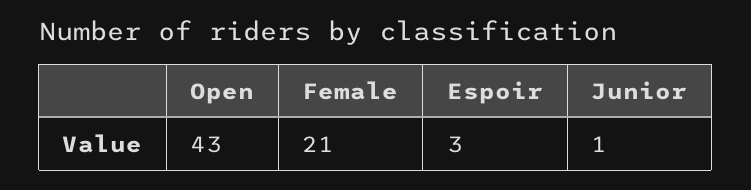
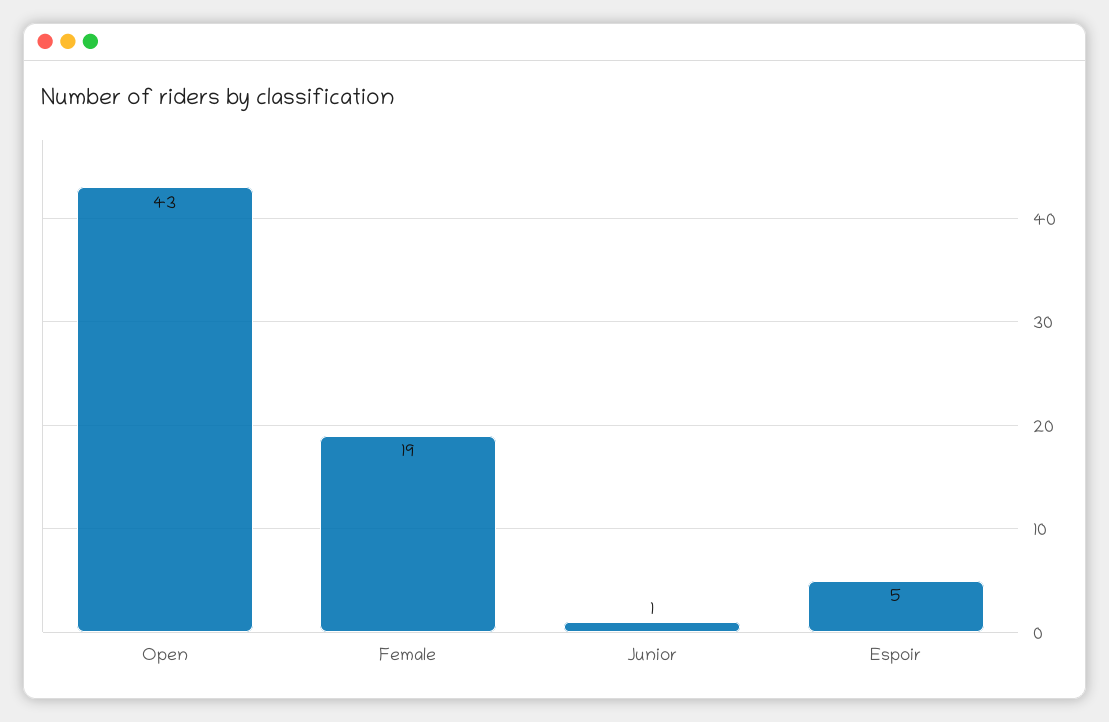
  {
    "Open": 43,
-   "Female": 21,
+   "Female": 19,
-   "Espoir": 3,
+   "Espoir": 5,
    "Junior": 1
  }

